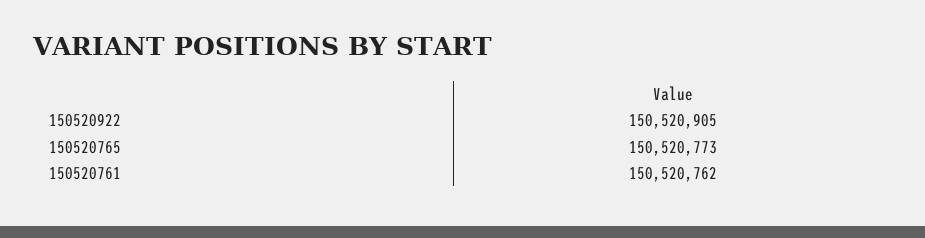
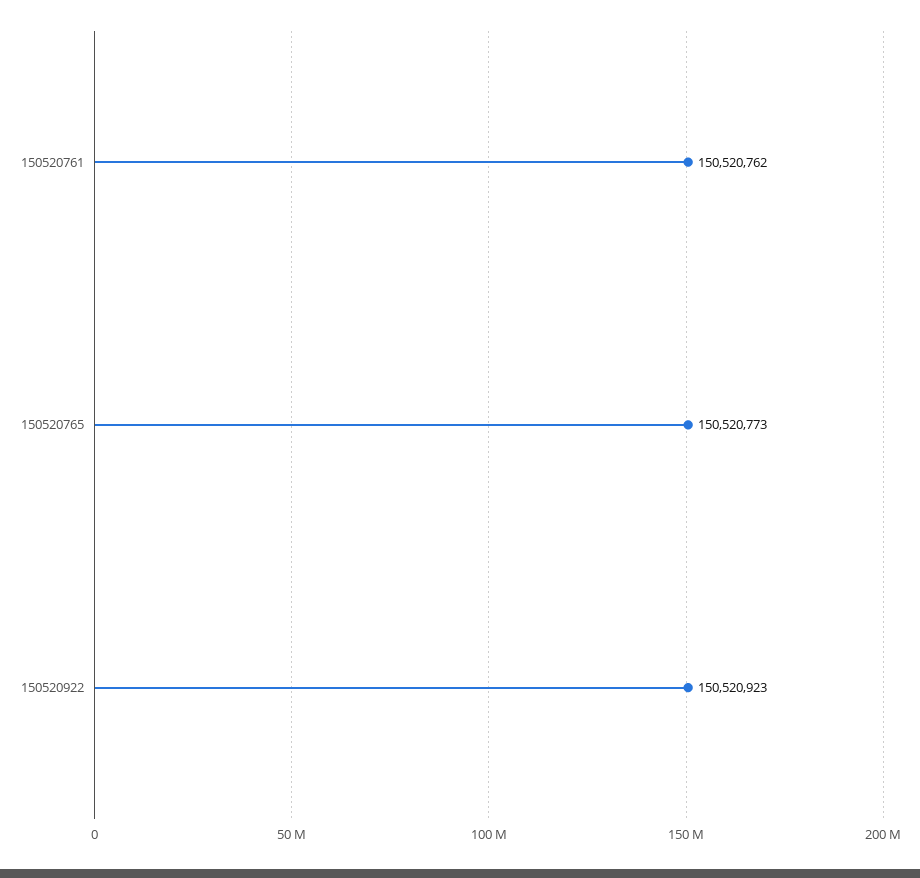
  {
-   "150520922": 150520905,
+   "150520922": 150520923,
    "150520765": 150520773,
    "150520761": 150520762
  }

